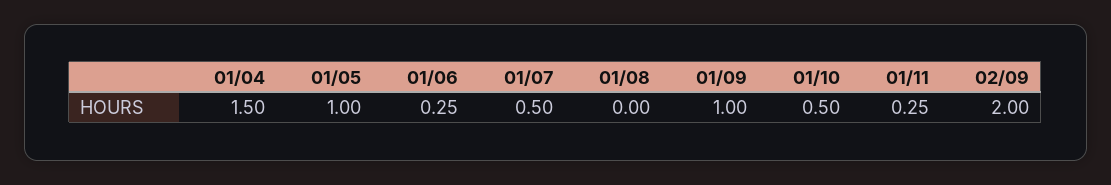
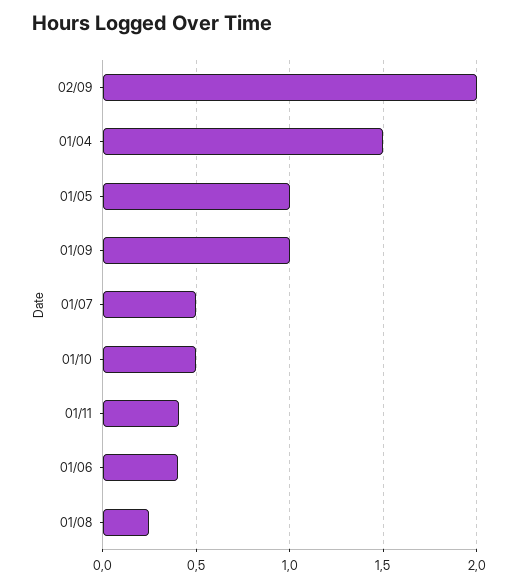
  {
    "01/04": 1.5,
    "01/05": 1,
-   "01/06": 0.25,
+   "01/06": 0.4,
    "01/07": 0.5,
-   "01/08": 0,
+   "01/08": 0.25,
    "01/09": 1,
    "01/10": 0.5,
-   "01/11": 0.25,
+   "01/11": 0.4,
    "02/09": 2
  }

